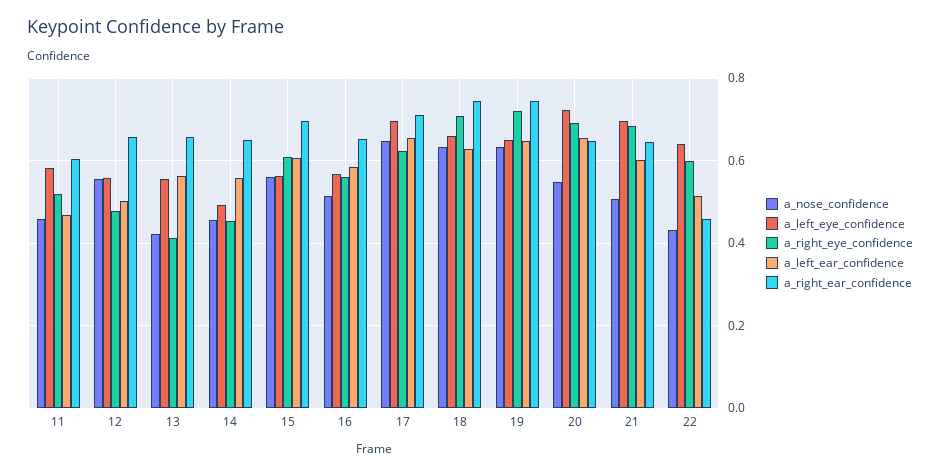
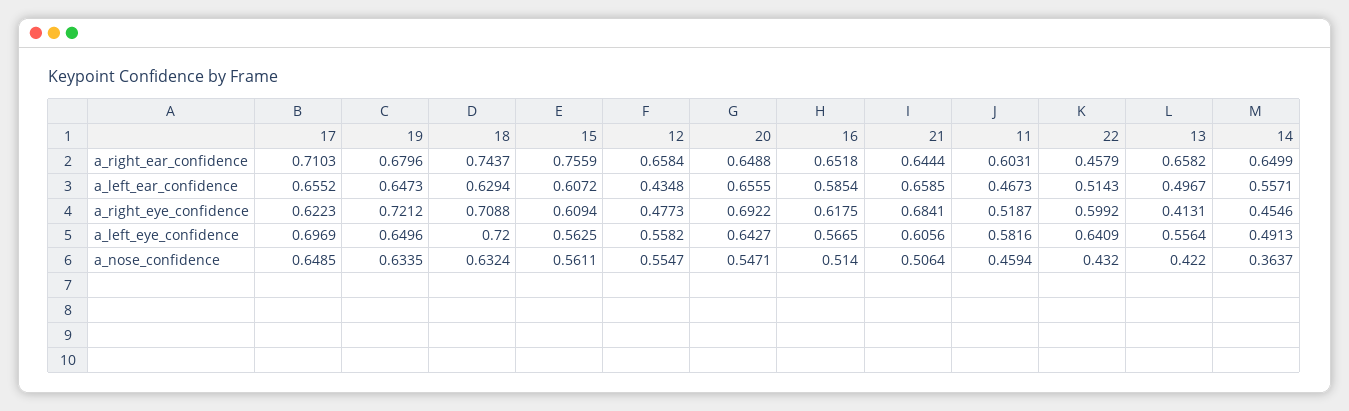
  {
    "a_nose_confidence": {
      "11": 0.4594,
      "12": 0.5547,
      "13": 0.422,
-     "14": 0.46,
+     "14": 0.3637,
      "15": 0.5611,
      "16": 0.514,
      "17": 0.6485,
      "18": 0.6324,
      "19": 0.6335,
      "20": 0.5471,
      "21": 0.5064,
      "22": 0.432
    },
    "a_left_eye_confidence": {
      "11": 0.5816,
      "12": 0.5582,
      "13": 0.5564,
      "14": 0.4913,
      "15": 0.5625,
      "16": 0.5665,
      "17": 0.6969,
-     "18": 0.66,
+     "18": 0.72,
      "19": 0.6496,
-     "20": 0.72,
+     "20": 0.6427,
-     "21": 0.7,
+     "21": 0.6056,
      "22": 0.6409
    },
    "a_right_eye_confidence": {
      "11": 0.5187,
      "12": 0.4773,
      "13": 0.4131,
      "14": 0.4546,
      "15": 0.6094,
-     "16": 0.56,
+     "16": 0.6175,
      "17": 0.6223,
      "18": 0.7088,
      "19": 0.7212,
      "20": 0.6922,
      "21": 0.6841,
      "22": 0.5992
    },
    "a_left_ear_confidence": {
      "11": 0.4673,
-     "12": 0.5,
+     "12": 0.4348,
-     "13": 0.56,
+     "13": 0.4967,
      "14": 0.5571,
      "15": 0.6072,
      "16": 0.5854,
      "17": 0.6552,
      "18": 0.6294,
      "19": 0.6473,
      "20": 0.6555,
-     "21": 0.6,
+     "21": 0.6585,
      "22": 0.5143
    },
    "a_right_ear_confidence": {
      "11": 0.6031,
      "12": 0.6584,
      "13": 0.6582,
      "14": 0.6499,
-     "15": 0.7,
+     "15": 0.7559,
      "16": 0.6518,
      "17": 0.7103,
      "18": 0.7437,
-     "19": 0.74,
+     "19": 0.6796,
      "20": 0.6488,
      "21": 0.6444,
      "22": 0.4579
    }
  }

